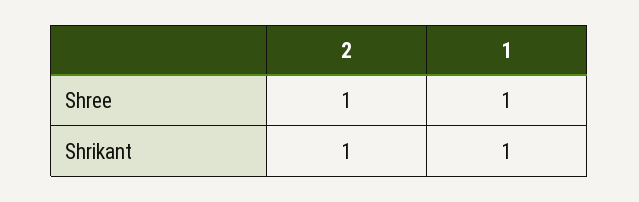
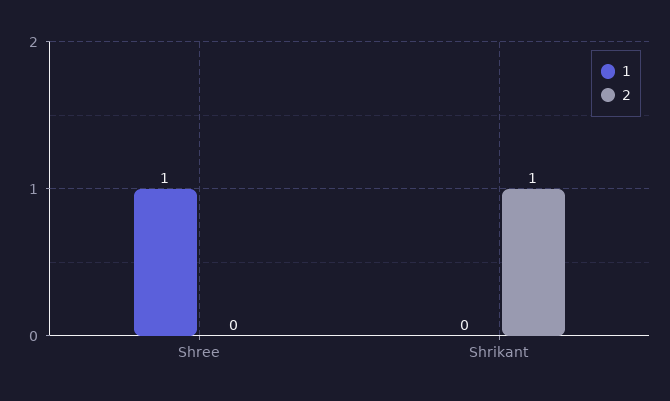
  {
    "2": {
-     "Shree": 1,
+     "Shree": 0,
      "Shrikant": 1
    },
    "1": {
      "Shree": 1,
-     "Shrikant": 1
+     "Shrikant": 0
    }
  }

